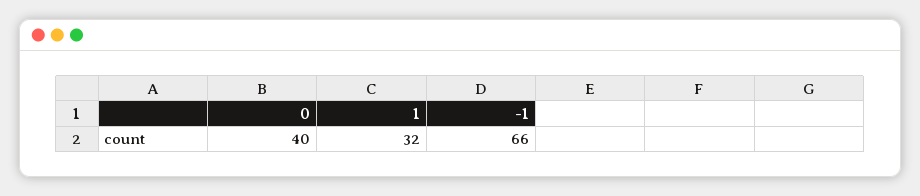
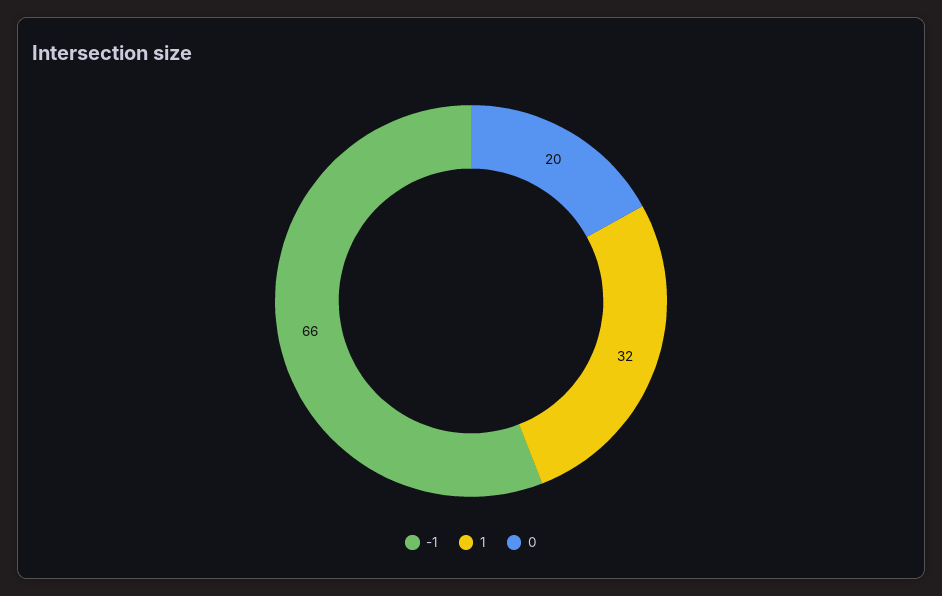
  {
-   "0": 40,
+   "0": 20,
    "1": 32,
    "-1": 66
  }

